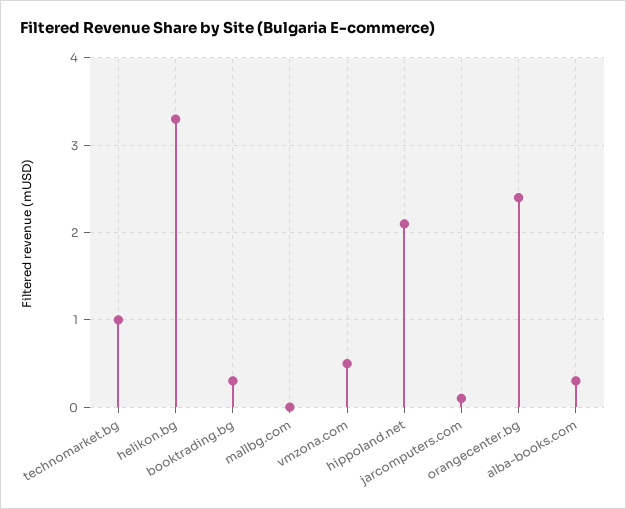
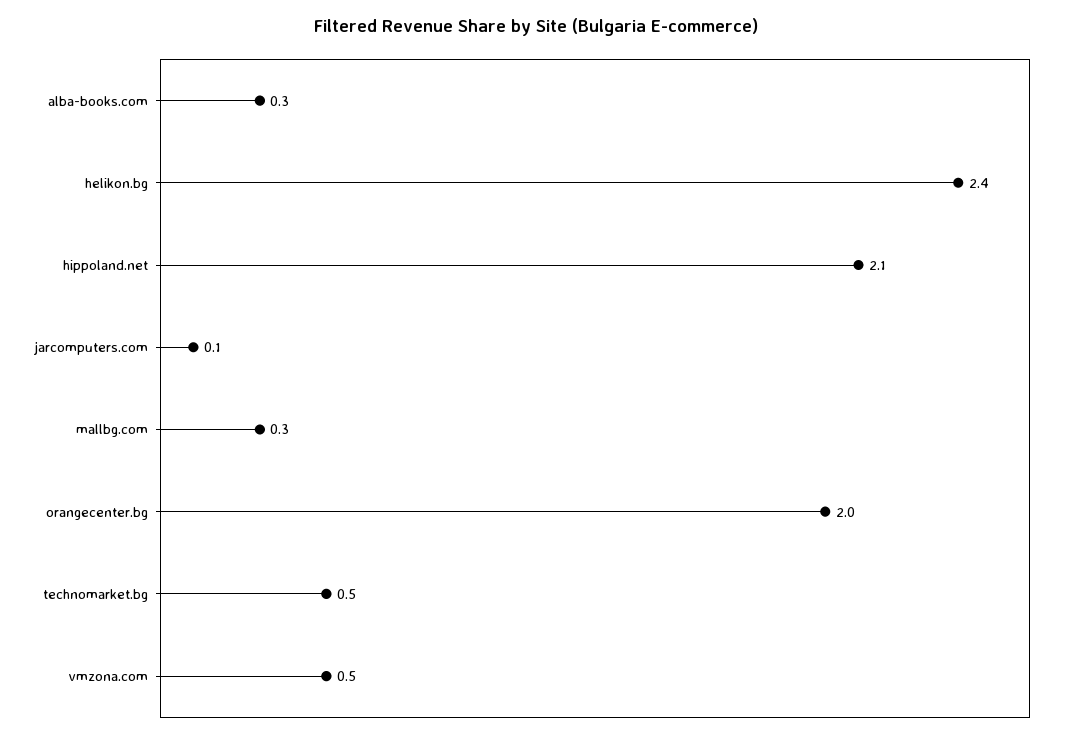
  {
-   "technomarket.bg": 1,
+   "technomarket.bg": 0.5,
-   "helikon.bg": 3.3,
+   "helikon.bg": 2.4,
-   "booktrading.bg": 0.3,
-   "mallbg.com": 0,
+   "mallbg.com": 0.3,
    "vmzona.com": 0.5,
    "hippoland.net": 2.1,
    "jarcomputers.com": 0.1,
-   "orangecenter.bg": 2.4,
+   "orangecenter.bg": 2,
    "alba-books.com": 0.3
  }

